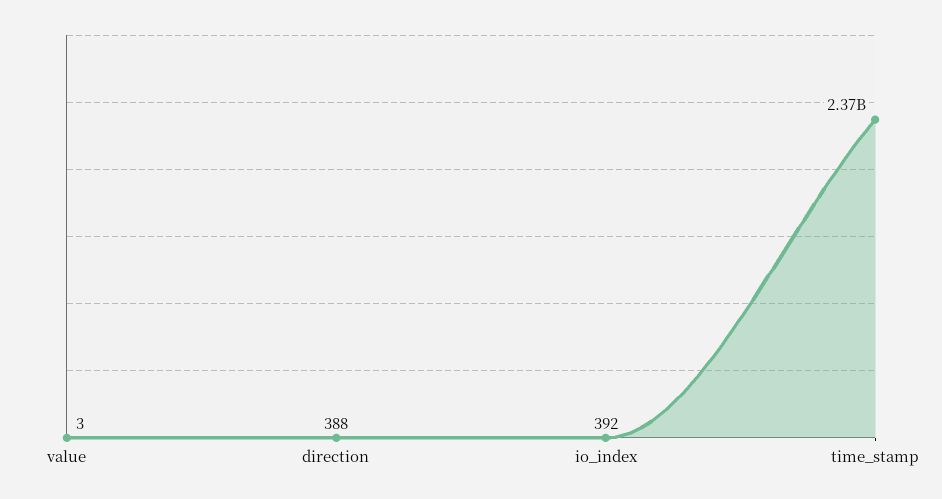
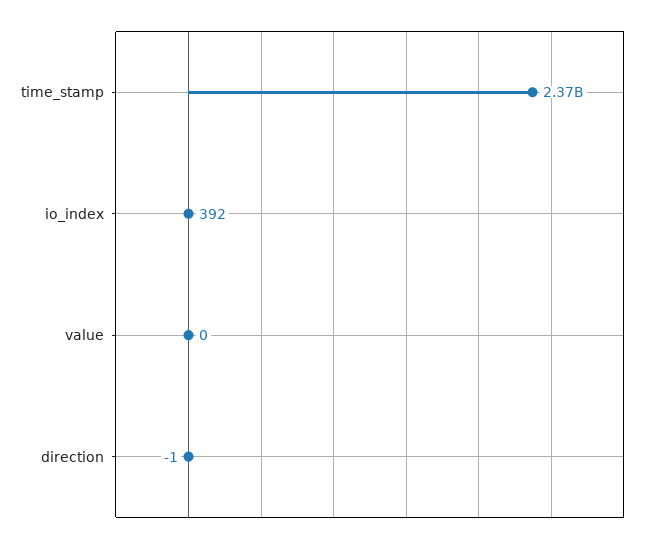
  {
-   "value": 3,
+   "value": 0,
-   "direction": 388,
+   "direction": -1,
    "io_index": 392,
    "time_stamp": 2370000000
  }

